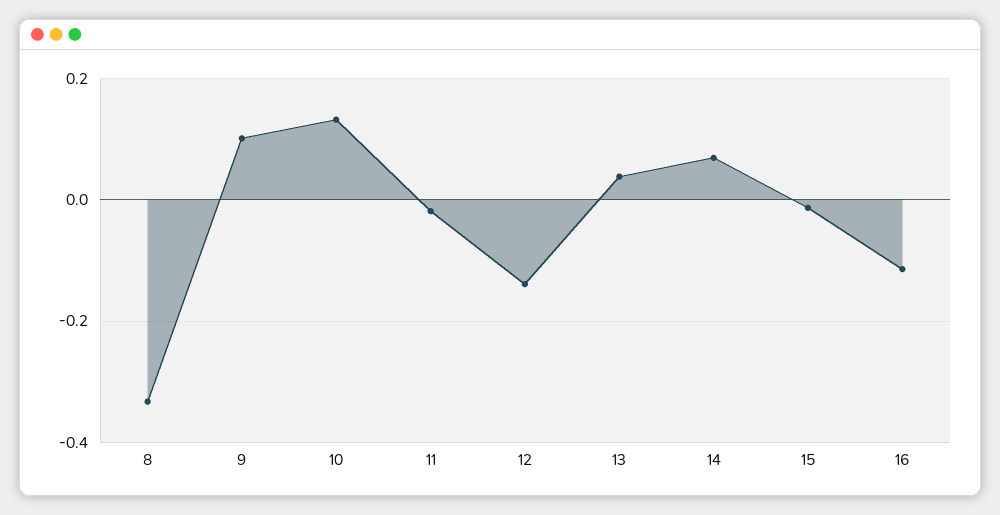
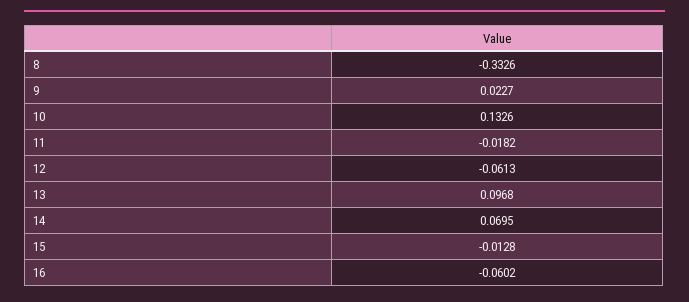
  {
    "8": -0.3326,
-   "9": 0.1,
+   "9": 0.0227,
    "10": 0.1326,
    "11": -0.0182,
-   "12": -0.14,
+   "12": -0.0613,
-   "13": 0.04,
+   "13": 0.0968,
    "14": 0.0695,
    "15": -0.0128,
-   "16": -0.12
+   "16": -0.0602
  }

